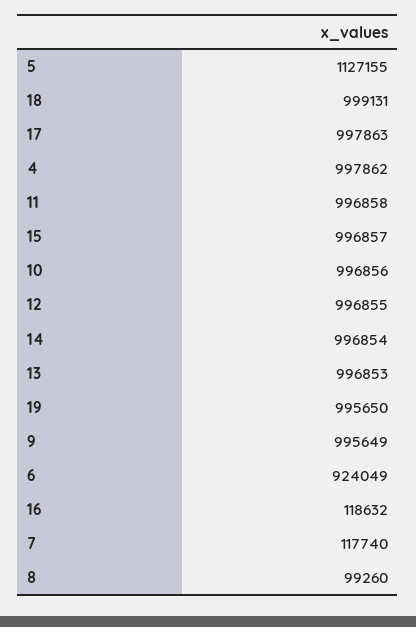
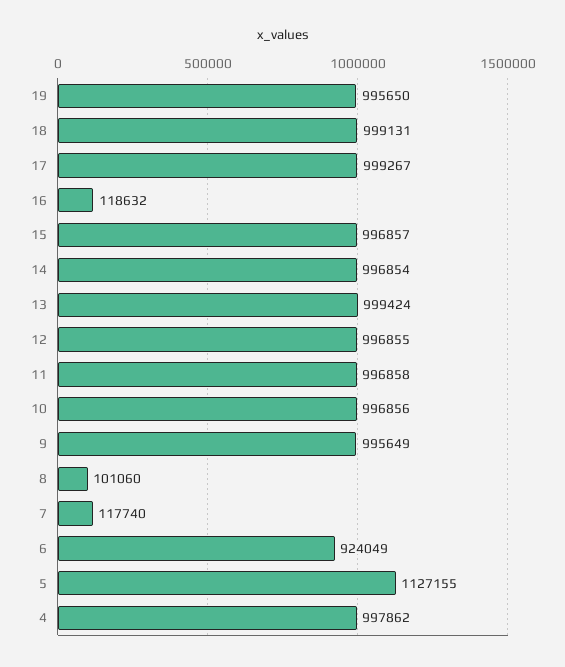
  {
    "5": 1127155,
    "18": 999131,
-   "17": 997863,
+   "17": 999267,
    "4": 997862,
    "11": 996858,
    "15": 996857,
    "10": 996856,
    "12": 996855,
    "14": 996854,
-   "13": 996853,
+   "13": 999424,
    "19": 995650,
    "9": 995649,
    "6": 924049,
    "16": 118632,
    "7": 117740,
-   "8": 99260
+   "8": 101060
  }

